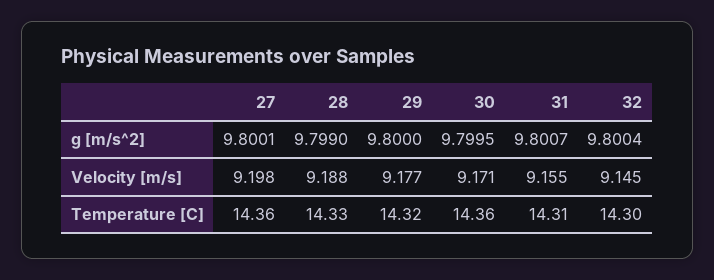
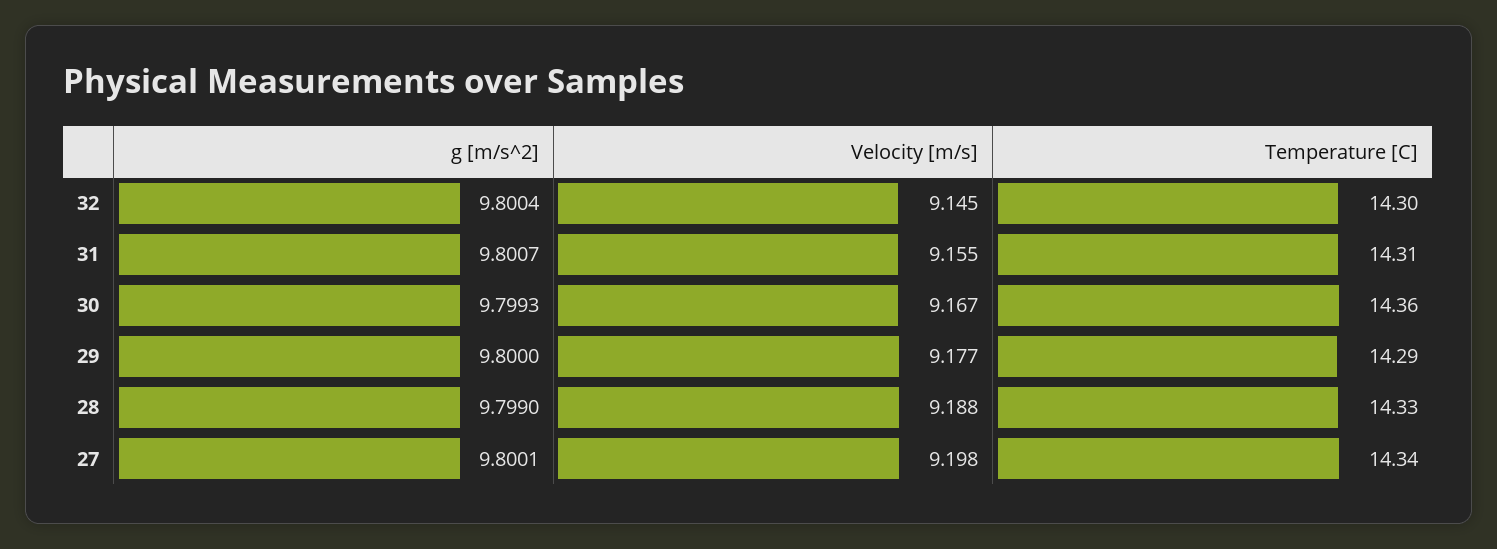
  {
    "27": {
      "g [m/s^2]": 9.8001,
      "Velocity [m/s]": 9.198,
-     "Temperature [C]": 14.36
+     "Temperature [C]": 14.34
    },
    "28": {
      "g [m/s^2]": 9.799,
      "Velocity [m/s]": 9.188,
      "Temperature [C]": 14.33
    },
    "29": {
      "g [m/s^2]": 9.8,
      "Velocity [m/s]": 9.177,
-     "Temperature [C]": 14.32
+     "Temperature [C]": 14.29
    },
    "30": {
-     "g [m/s^2]": 9.7995,
+     "g [m/s^2]": 9.7993,
-     "Velocity [m/s]": 9.171,
+     "Velocity [m/s]": 9.167,
      "Temperature [C]": 14.36
    },
    "31": {
      "g [m/s^2]": 9.8007,
      "Velocity [m/s]": 9.155,
      "Temperature [C]": 14.31
    },
    "32": {
      "g [m/s^2]": 9.8004,
      "Velocity [m/s]": 9.145,
      "Temperature [C]": 14.3
    }
  }

